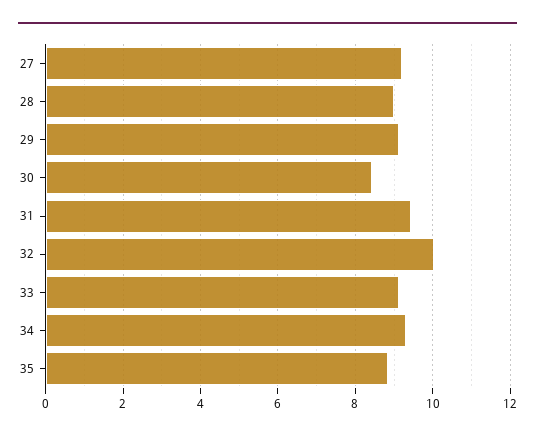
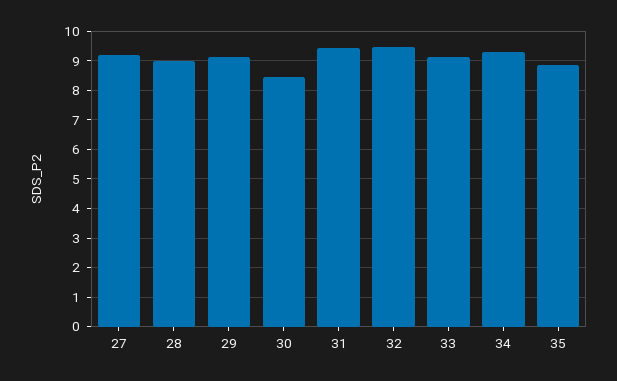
  {
    "27": 9.2,
    "28": 9,
    "29": 9.2,
    "30": 8.4,
    "31": 9.4,
-   "32": 10,
+   "32": 9.5,
    "33": 9.2,
    "34": 9.4,
    "35": 8.8
  }

